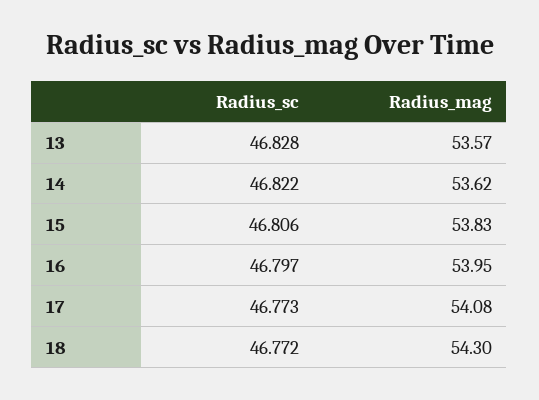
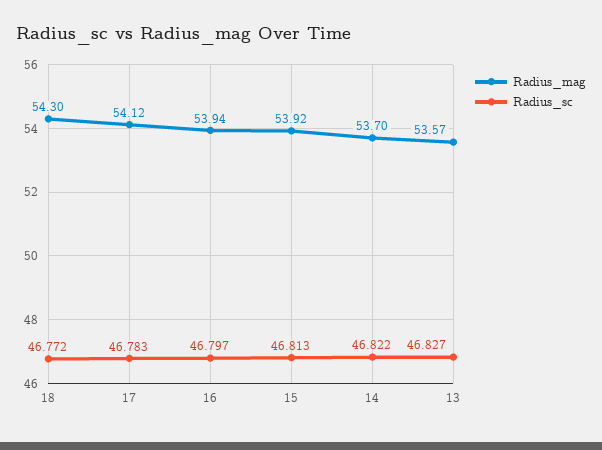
  {
    "Radius_sc": {
-     "13": 46.828,
+     "13": 46.827,
      "14": 46.822,
-     "15": 46.806,
+     "15": 46.813,
      "16": 46.797,
-     "17": 46.773,
+     "17": 46.783,
      "18": 46.772
    },
    "Radius_mag": {
      "13": 53.57,
-     "14": 53.62,
+     "14": 53.7,
-     "15": 53.83,
+     "15": 53.92,
-     "16": 53.95,
+     "16": 53.94,
-     "17": 54.08,
+     "17": 54.12,
      "18": 54.3
    }
  }

